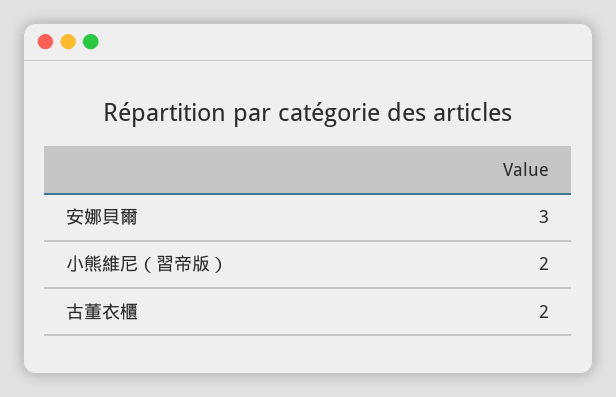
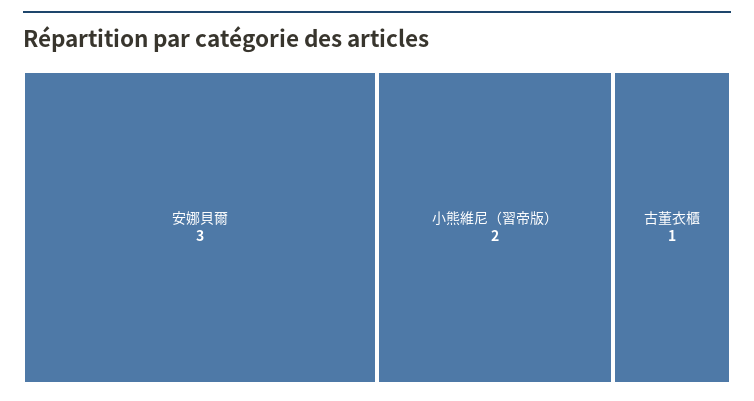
  {
    "安娜貝爾": 3,
    "小熊維尼（習帝版）": 2,
-   "古董衣櫃": 2
+   "古董衣櫃": 1
  }

